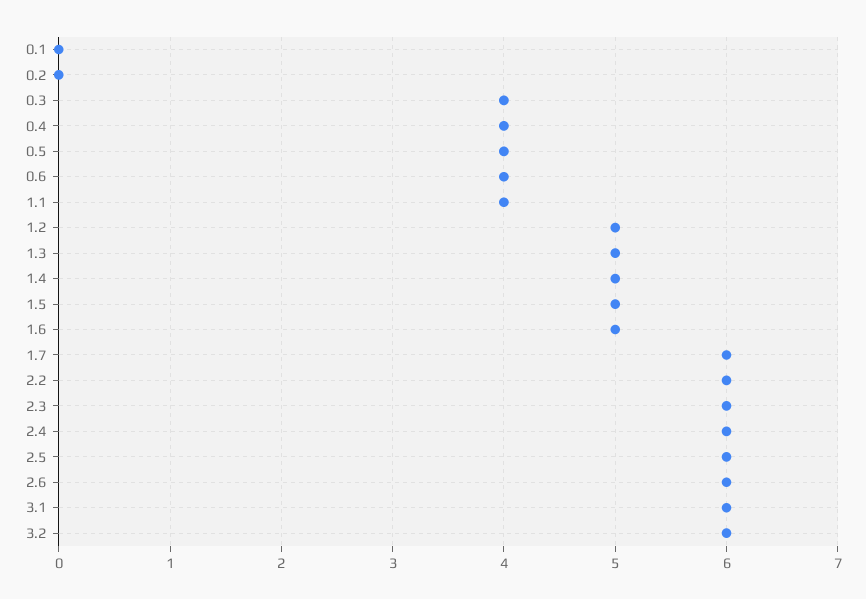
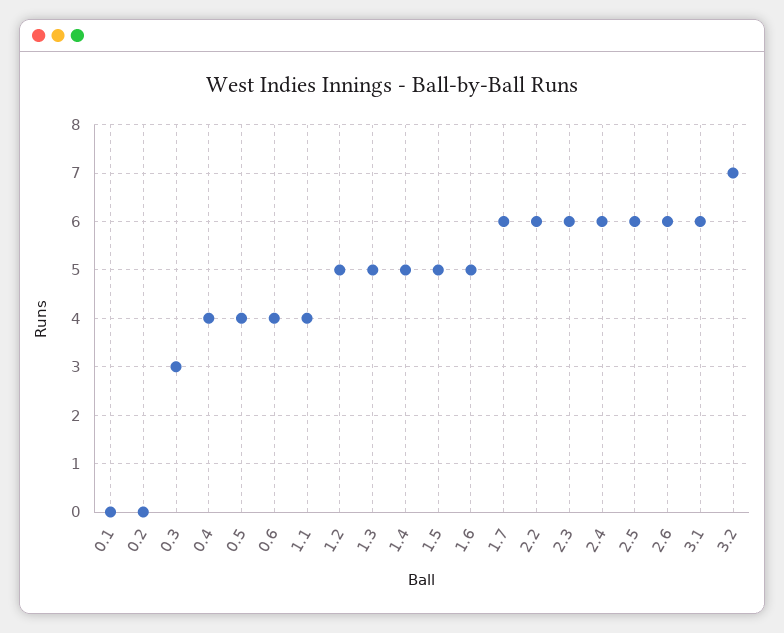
  {
    "0.1": 0,
    "0.2": 0,
-   "0.3": 4,
+   "0.3": 3,
    "0.4": 4,
    "0.5": 4,
    "0.6": 4,
    "1.1": 4,
    "1.2": 5,
    "1.3": 5,
    "1.4": 5,
    "1.5": 5,
    "1.6": 5,
    "1.7": 6,
    "2.2": 6,
    "2.3": 6,
    "2.4": 6,
    "2.5": 6,
    "2.6": 6,
    "3.1": 6,
-   "3.2": 6
+   "3.2": 7
  }

